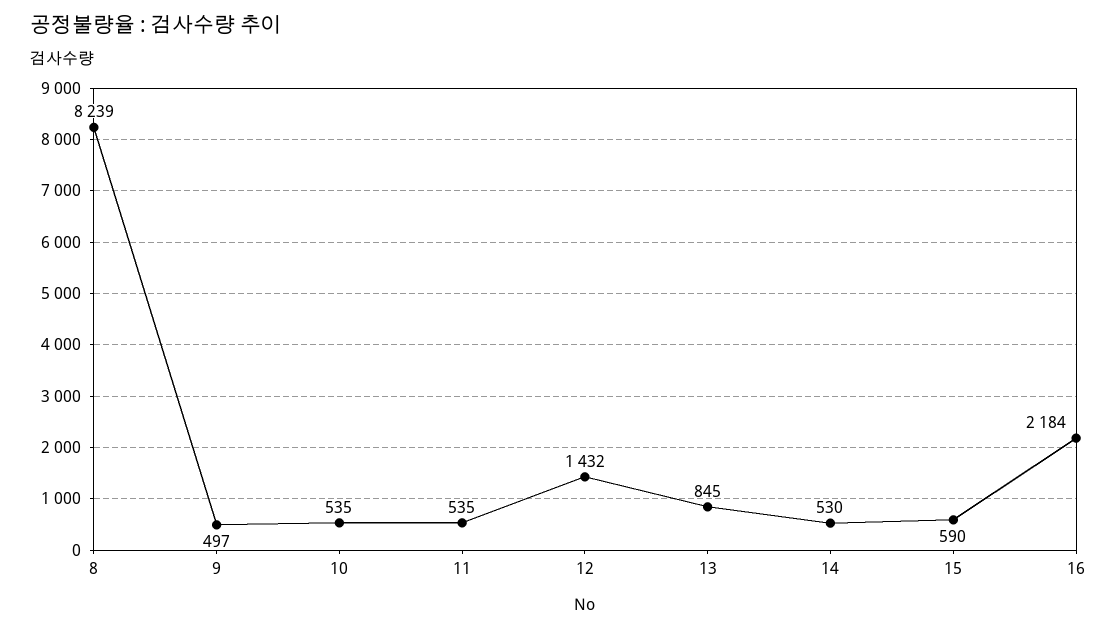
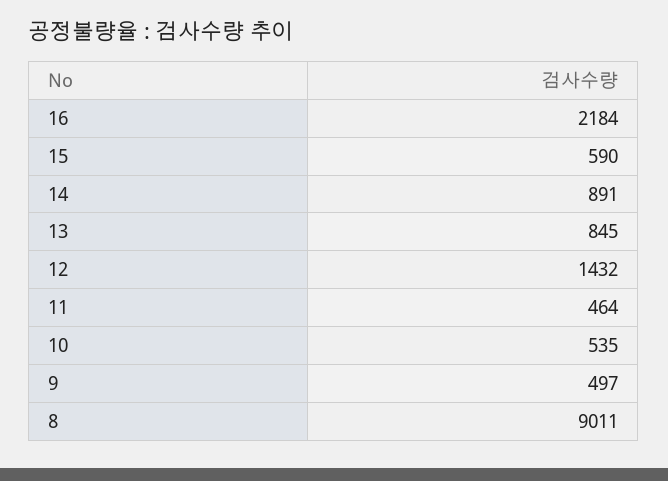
  {
-   "8": 8239,
+   "8": 9011,
    "9": 497,
    "10": 535,
-   "11": 535,
+   "11": 464,
    "12": 1432,
    "13": 845,
-   "14": 530,
+   "14": 891,
    "15": 590,
    "16": 2184
  }

